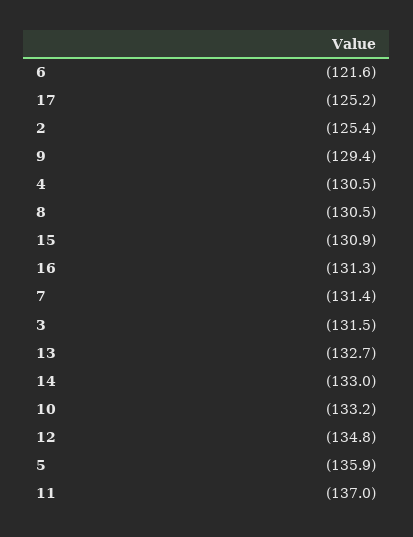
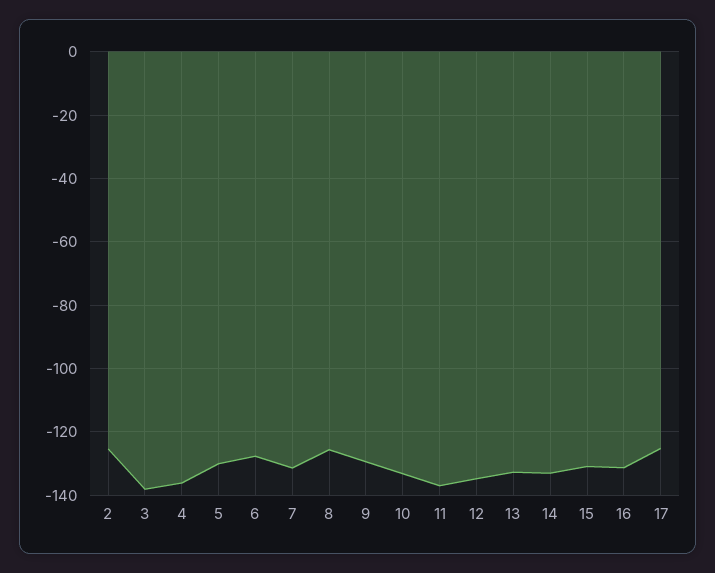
  {
-   "6": -121.6,
+   "6": -128,
    "17": -125.2,
    "2": -125.4,
    "9": -129.4,
-   "4": -130.5,
+   "4": -136,
-   "8": -130.5,
+   "8": -126,
    "15": -130.9,
    "16": -131.3,
    "7": -131.4,
-   "3": -131.5,
+   "3": -138,
    "13": -132.7,
    "14": -133,
    "10": -133.2,
    "12": -134.8,
-   "5": -135.9,
+   "5": -130,
    "11": -137
  }

